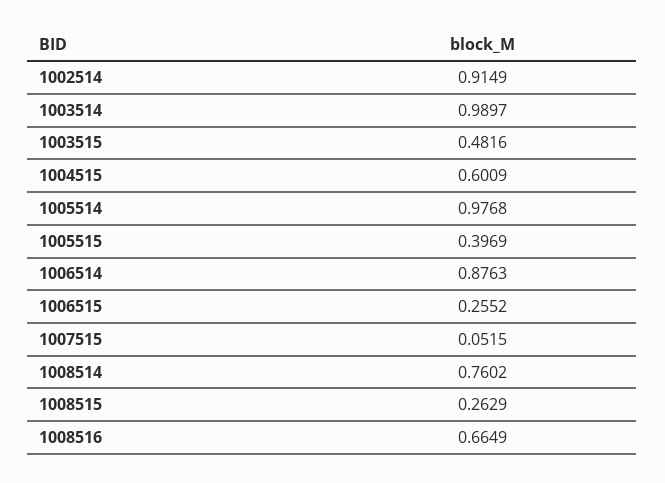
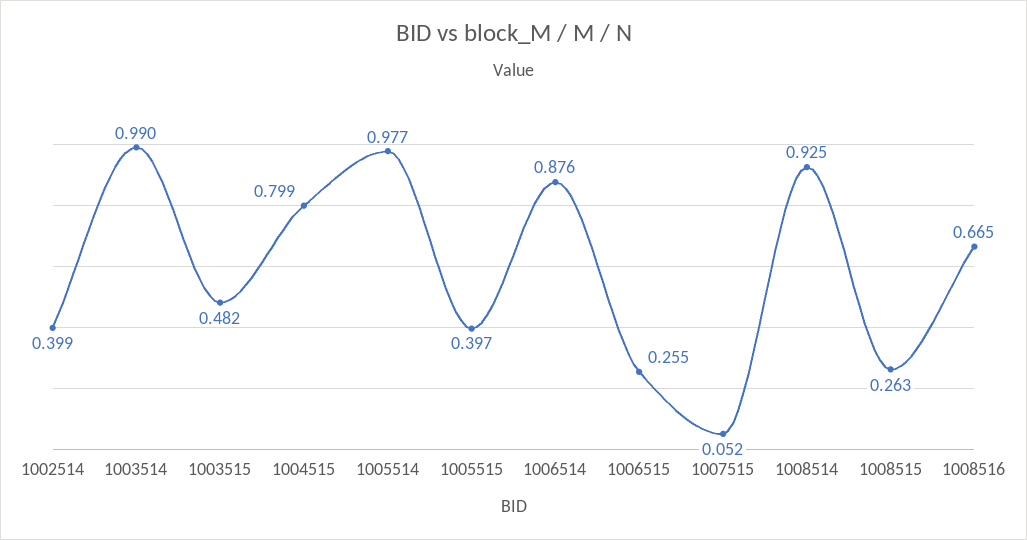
  {
-   "1002514": 0.9149,
+   "1002514": 0.399,
    "1003514": 0.9897,
    "1003515": 0.4816,
-   "1004515": 0.6009,
+   "1004515": 0.799,
    "1005514": 0.9768,
    "1005515": 0.3969,
    "1006514": 0.8763,
    "1006515": 0.2552,
    "1007515": 0.0515,
-   "1008514": 0.7602,
+   "1008514": 0.925,
    "1008515": 0.2629,
    "1008516": 0.6649
  }

